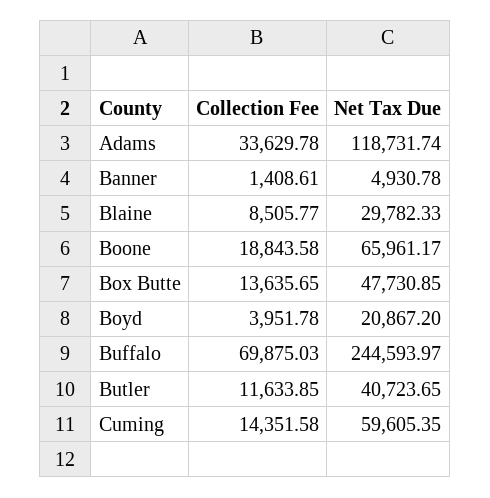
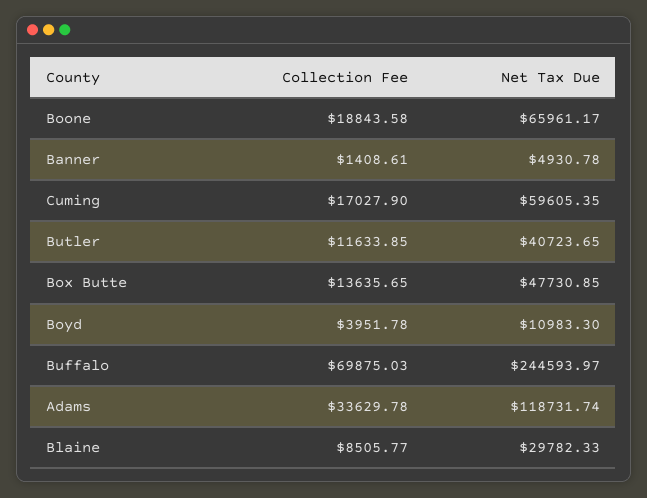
  {
    "Collection Fee": {
      "Adams": 33629.78,
      "Banner": 1408.61,
      "Blaine": 8505.77,
      "Boone": 18843.58,
      "Box Butte": 13635.65,
      "Boyd": 3951.78,
      "Buffalo": 69875.03,
      "Butler": 11633.85,
-     "Cuming": 14351.58
+     "Cuming": 17027.9
    },
    "Net Tax Due": {
      "Adams": 118731.74,
      "Banner": 4930.78,
      "Blaine": 29782.33,
      "Boone": 65961.17,
      "Box Butte": 47730.85,
-     "Boyd": 20867.2,
+     "Boyd": 10983.3,
      "Buffalo": 244593.97,
      "Butler": 40723.65,
      "Cuming": 59605.35
    }
  }

